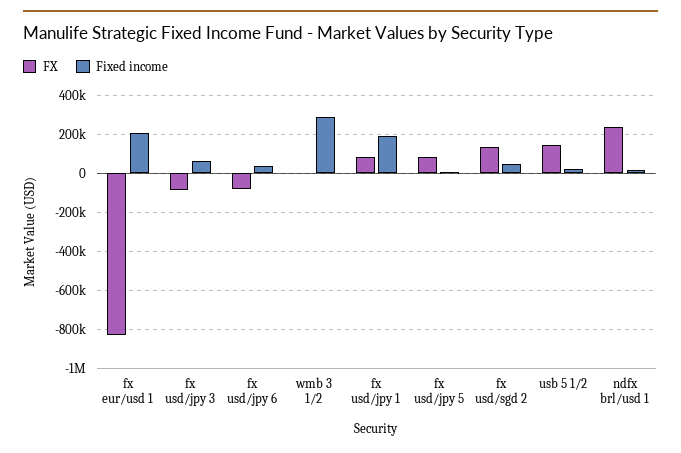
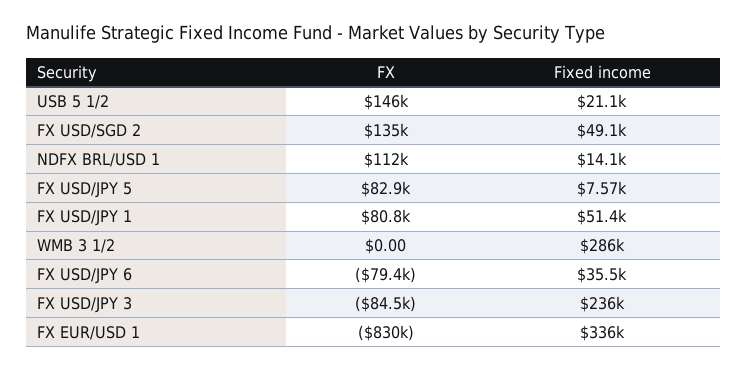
  {
    "FX": {
      "fx eur/usd 1": -830000,
      "fx usd/jpy 3": -84500,
      "fx usd/jpy 6": -79400,
      "wmb 3 1/2": 0,
      "fx usd/jpy 1": 80800,
      "fx usd/jpy 5": 82900,
      "fx usd/sgd 2": 135000,
      "usb 5 1/2": 146000,
-     "ndfx brl/usd 1": 250000
+     "ndfx brl/usd 1": 112000
    },
    "Fixed income": {
-     "fx eur/usd 1": 200000,
+     "fx eur/usd 1": 336000,
-     "fx usd/jpy 3": 50000,
+     "fx usd/jpy 3": 236000,
      "fx usd/jpy 6": 35500,
      "wmb 3 1/2": 286000,
-     "fx usd/jpy 1": 200000,
+     "fx usd/jpy 1": 51400,
      "fx usd/jpy 5": 7570,
      "fx usd/sgd 2": 49100,
      "usb 5 1/2": 21100,
      "ndfx brl/usd 1": 14100
    }
  }

